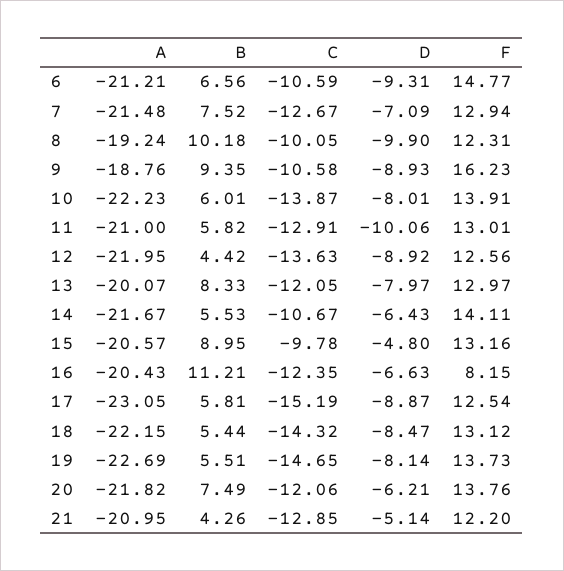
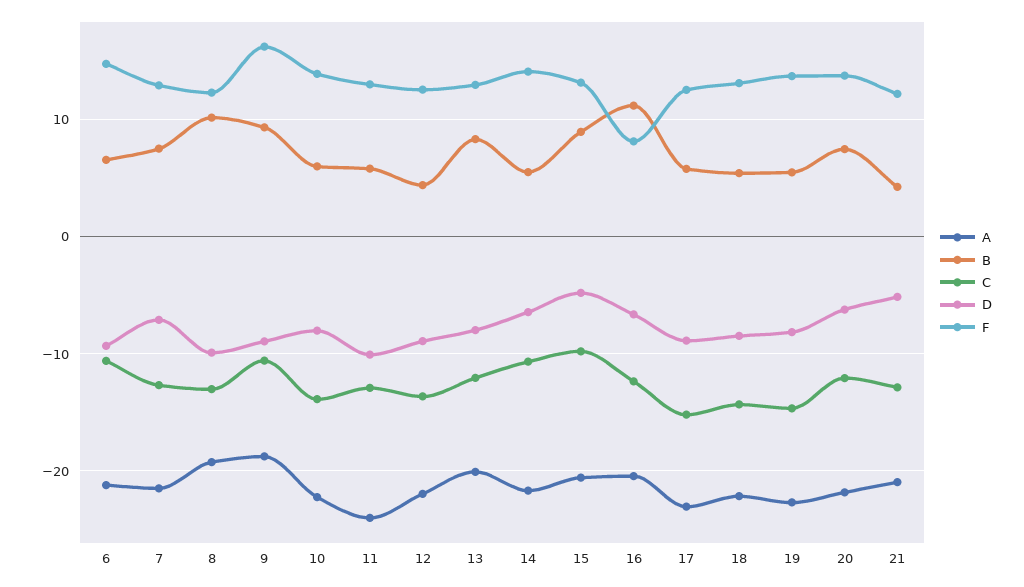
  {
    "A": {
      "6": -21.21,
      "7": -21.48,
      "8": -19.24,
      "9": -18.76,
      "10": -22.23,
-     "11": -21,
+     "11": -24,
      "12": -21.95,
      "13": -20.07,
      "14": -21.67,
      "15": -20.57,
      "16": -20.43,
      "17": -23.05,
      "18": -22.15,
      "19": -22.69,
      "20": -21.82,
      "21": -20.95
    },
    "B": {
      "6": 6.56,
      "7": 7.52,
      "8": 10.18,
      "9": 9.35,
      "10": 6.01,
      "11": 5.82,
      "12": 4.42,
      "13": 8.33,
      "14": 5.53,
      "15": 8.95,
      "16": 11.21,
      "17": 5.81,
      "18": 5.44,
      "19": 5.51,
      "20": 7.49,
      "21": 4.26
    },
    "C": {
      "6": -10.59,
      "7": -12.67,
-     "8": -10.05,
+     "8": -13,
      "9": -10.58,
      "10": -13.87,
      "11": -12.91,
      "12": -13.63,
      "13": -12.05,
      "14": -10.67,
      "15": -9.78,
      "16": -12.35,
      "17": -15.19,
      "18": -14.32,
      "19": -14.65,
      "20": -12.06,
      "21": -12.85
    },
    "D": {
      "6": -9.31,
      "7": -7.09,
      "8": -9.9,
      "9": -8.93,
      "10": -8.01,
      "11": -10.06,
      "12": -8.92,
      "13": -7.97,
      "14": -6.43,
      "15": -4.8,
      "16": -6.63,
      "17": -8.87,
      "18": -8.47,
      "19": -8.14,
      "20": -6.21,
      "21": -5.14
    },
    "F": {
      "6": 14.77,
      "7": 12.94,
      "8": 12.31,
      "9": 16.23,
      "10": 13.91,
      "11": 13.01,
      "12": 12.56,
      "13": 12.97,
      "14": 14.11,
      "15": 13.16,
      "16": 8.15,
      "17": 12.54,
      "18": 13.12,
      "19": 13.73,
      "20": 13.76,
      "21": 12.2
    }
  }

